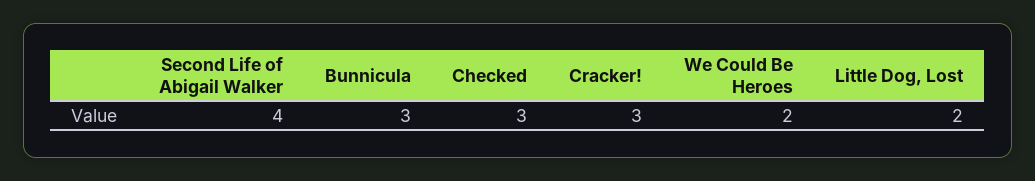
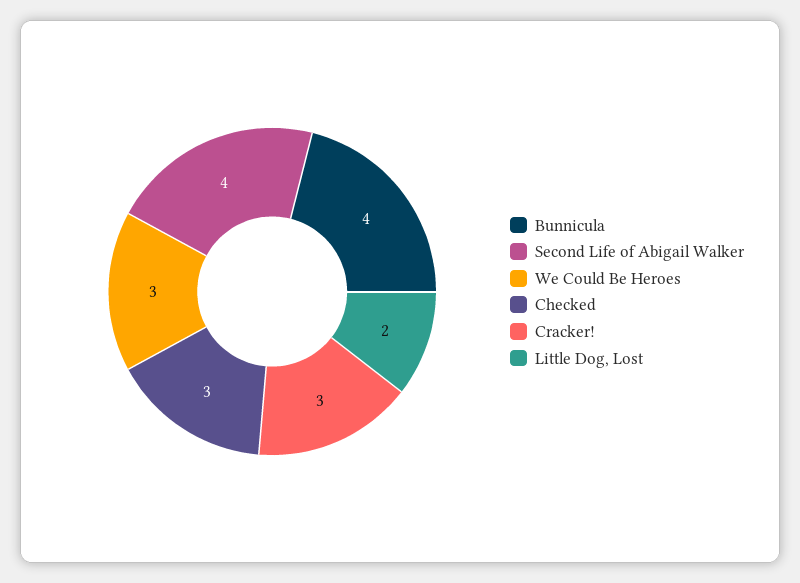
  {
    "Second Life of Abigail Walker": 4,
-   "Bunnicula": 3,
+   "Bunnicula": 4,
    "Checked": 3,
    "Cracker!": 3,
-   "We Could Be Heroes": 2,
+   "We Could Be Heroes": 3,
    "Little Dog, Lost": 2
  }

